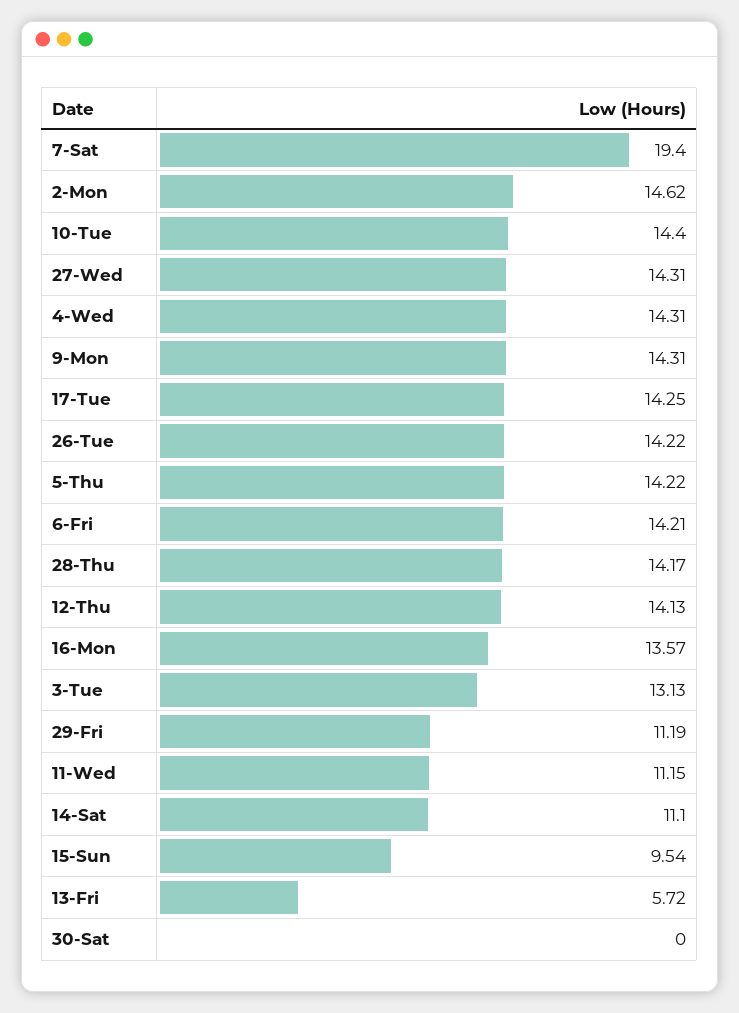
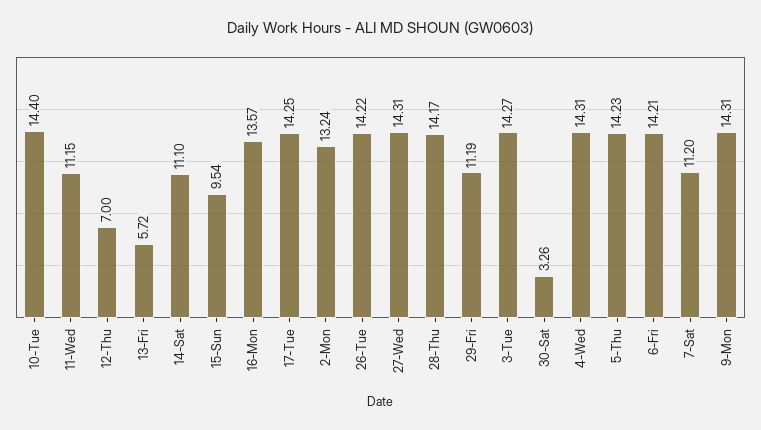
  {
-   "7-Sat": 19.4,
+   "7-Sat": 11.2,
-   "2-Mon": 14.62,
+   "2-Mon": 13.24,
    "10-Tue": 14.4,
    "27-Wed": 14.31,
    "4-Wed": 14.31,
    "9-Mon": 14.31,
    "17-Tue": 14.25,
    "26-Tue": 14.22,
-   "5-Thu": 14.22,
+   "5-Thu": 14.23,
    "6-Fri": 14.21,
    "28-Thu": 14.17,
-   "12-Thu": 14.13,
+   "12-Thu": 7,
    "16-Mon": 13.57,
-   "3-Tue": 13.13,
+   "3-Tue": 14.27,
    "29-Fri": 11.19,
    "11-Wed": 11.15,
    "14-Sat": 11.1,
    "15-Sun": 9.54,
    "13-Fri": 5.72,
-   "30-Sat": 0
+   "30-Sat": 3.26
  }

